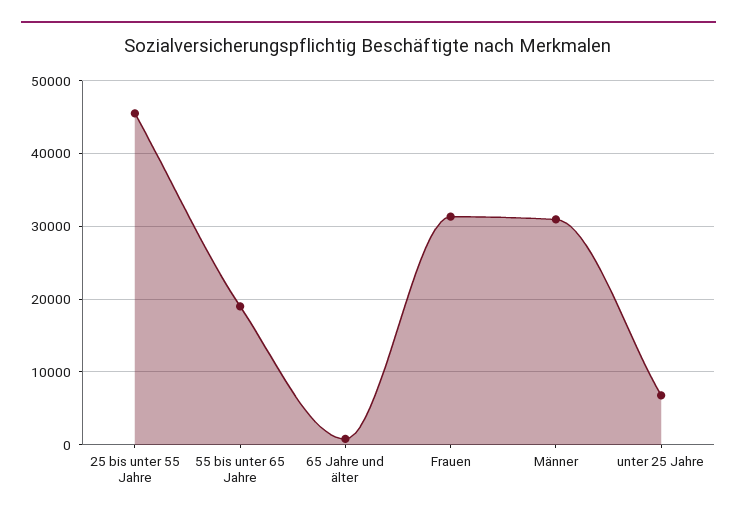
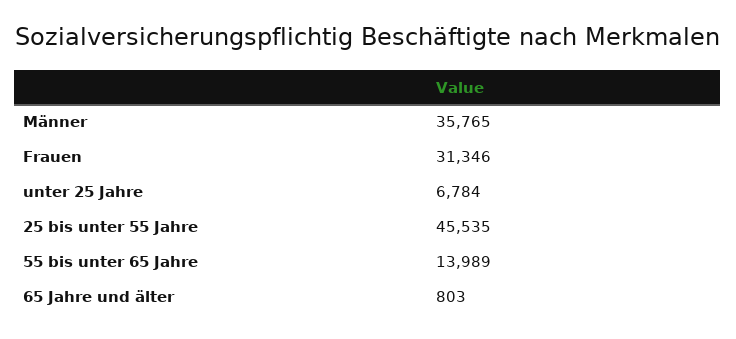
  {
    "25 bis unter 55 Jahre": 45535,
-   "55 bis unter 65 Jahre": 19000,
+   "55 bis unter 65 Jahre": 13989,
    "65 Jahre und älter": 803,
    "Frauen": 31346,
-   "Männer": 31000,
+   "Männer": 35765,
    "unter 25 Jahre": 6784
  }

